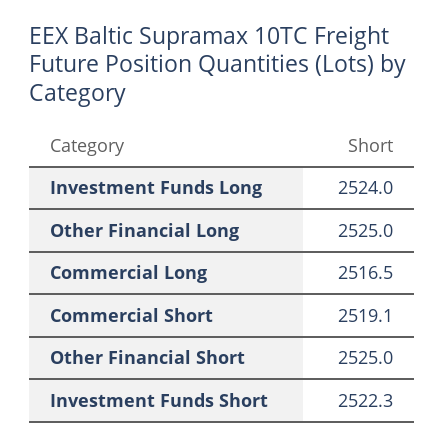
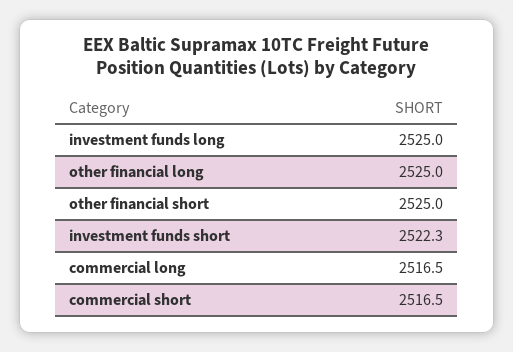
  {
-   "Investment Funds Long": 2524,
+   "Investment Funds Long": 2525,
    "Other Financial Long": 2525,
    "Commercial Long": 2516.5,
-   "Commercial Short": 2519.1,
+   "Commercial Short": 2516.5,
    "Other Financial Short": 2525,
    "Investment Funds Short": 2522.3
  }

